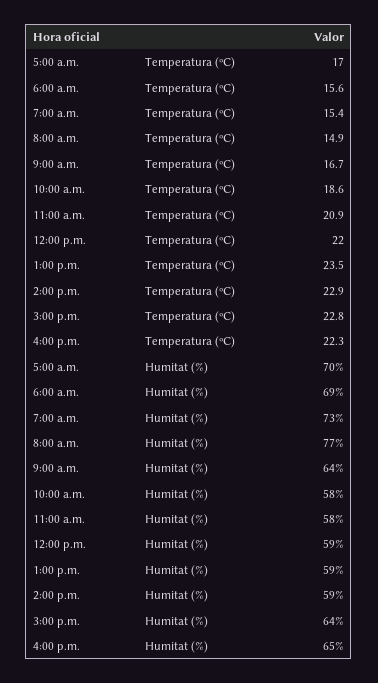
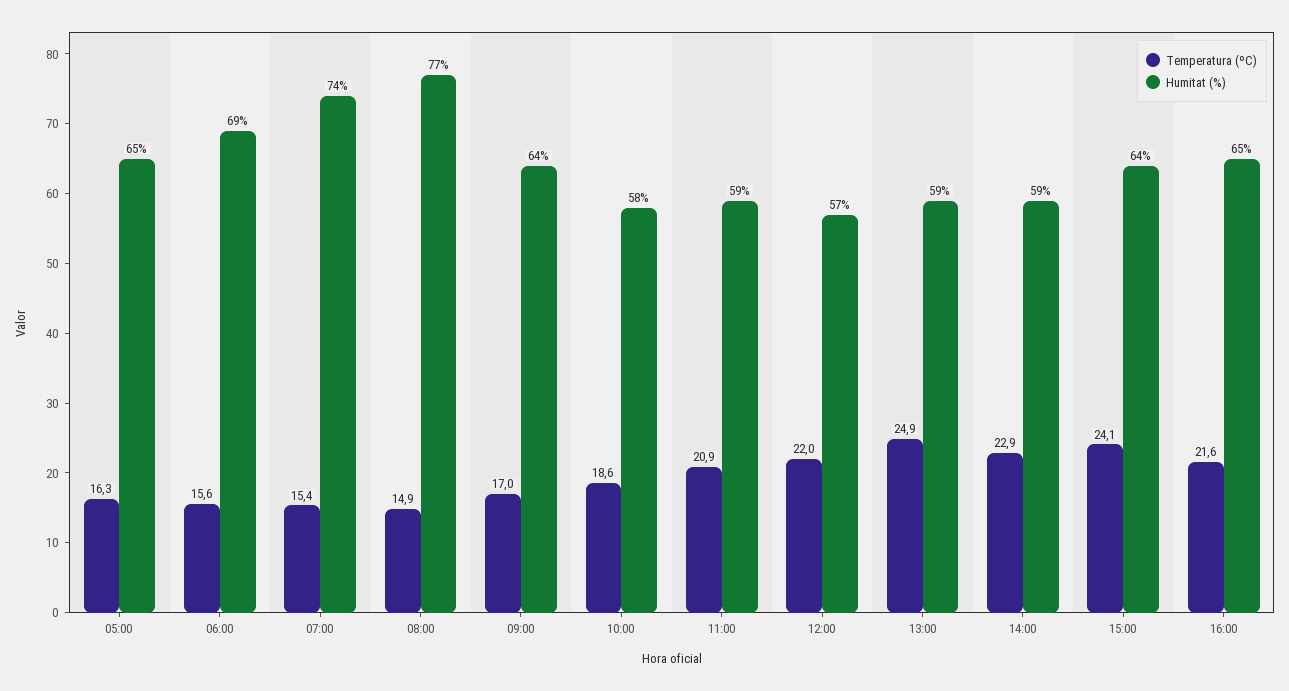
  {
    "Temperatura (ºC)": {
-     "5:00 a.m.": 17,
+     "5:00 a.m.": 16.3,
      "6:00 a.m.": 15.6,
      "7:00 a.m.": 15.4,
      "8:00 a.m.": 14.9,
-     "9:00 a.m.": 16.7,
+     "9:00 a.m.": 17,
      "10:00 a.m.": 18.6,
      "11:00 a.m.": 20.9,
      "12:00 p.m.": 22,
-     "1:00 p.m.": 23.5,
+     "1:00 p.m.": 24.9,
      "2:00 p.m.": 22.9,
-     "3:00 p.m.": 22.8,
+     "3:00 p.m.": 24.1,
-     "4:00 p.m.": 22.3
+     "4:00 p.m.": 21.6
    },
    "Humitat (%)": {
-     "5:00 a.m.": 70,
+     "5:00 a.m.": 65,
      "6:00 a.m.": 69,
-     "7:00 a.m.": 73,
+     "7:00 a.m.": 74,
      "8:00 a.m.": 77,
      "9:00 a.m.": 64,
      "10:00 a.m.": 58,
-     "11:00 a.m.": 58,
+     "11:00 a.m.": 59,
-     "12:00 p.m.": 59,
+     "12:00 p.m.": 57,
      "1:00 p.m.": 59,
      "2:00 p.m.": 59,
      "3:00 p.m.": 64,
      "4:00 p.m.": 65
    }
  }

